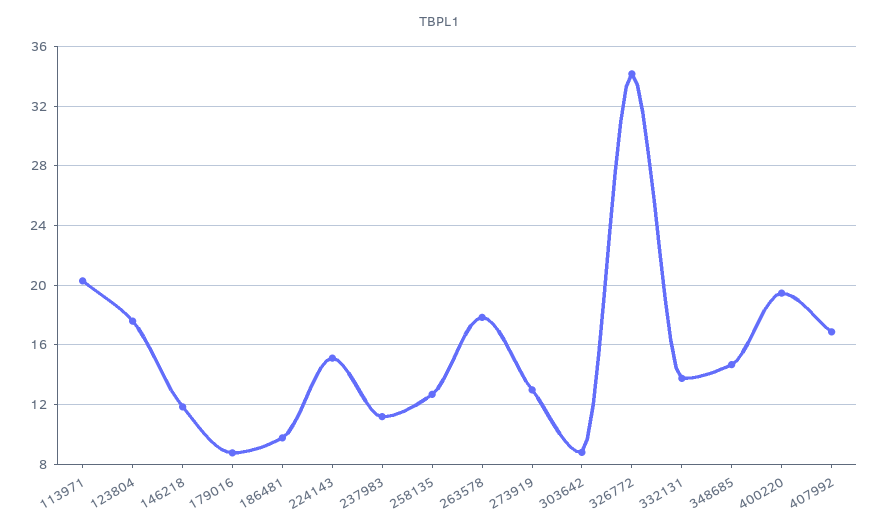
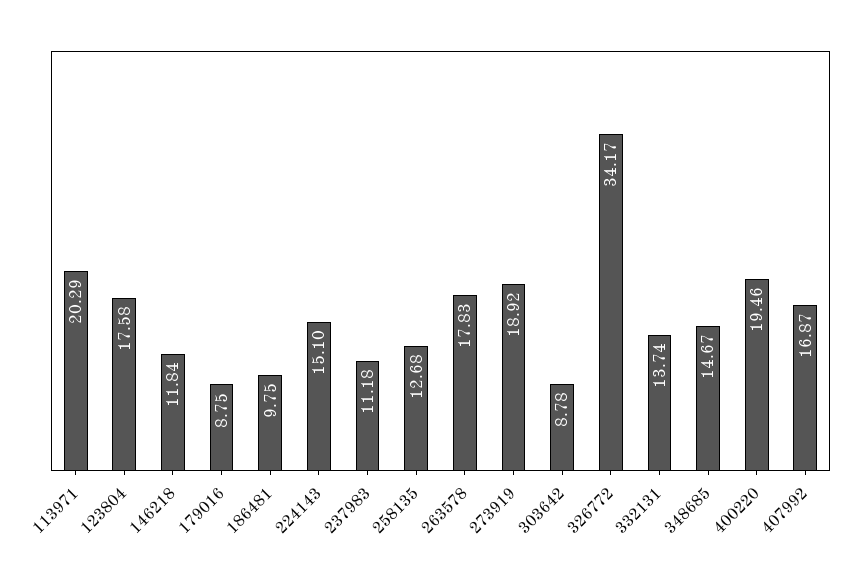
  {
    "113971": 20.29,
    "123804": 17.58,
    "146218": 11.84,
    "179016": 8.75,
    "186481": 9.75,
    "224143": 15.1,
    "237983": 11.18,
    "258135": 12.68,
    "263578": 17.83,
-   "273919": 13,
+   "273919": 18.92,
    "303642": 8.78,
    "326772": 34.17,
    "332131": 13.74,
    "348685": 14.67,
    "400220": 19.46,
    "407992": 16.87
  }

